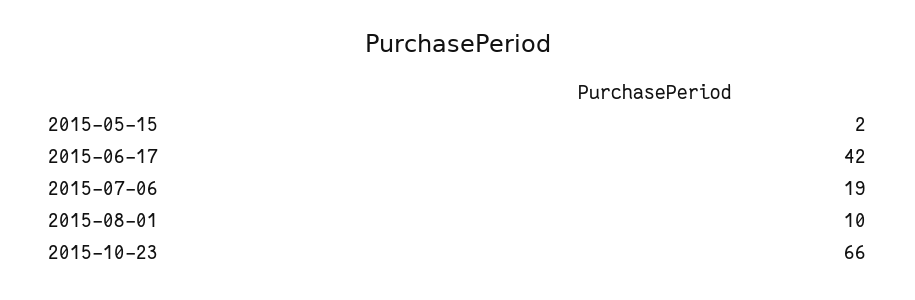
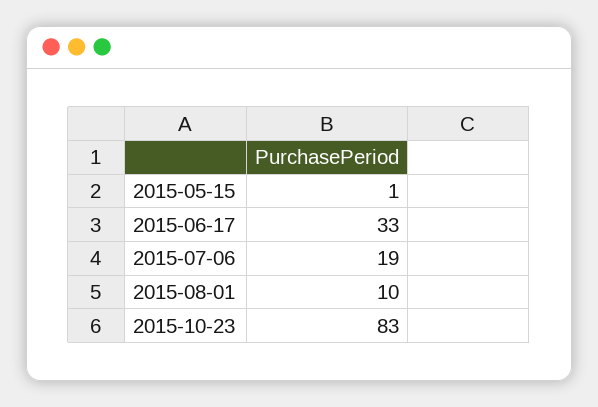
  {
-   "2015-05-15": 2,
+   "2015-05-15": 1,
-   "2015-06-17": 42,
+   "2015-06-17": 33,
    "2015-07-06": 19,
    "2015-08-01": 10,
-   "2015-10-23": 66
+   "2015-10-23": 83
  }

